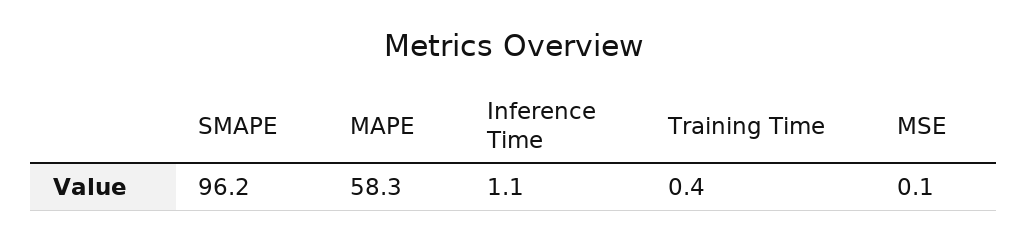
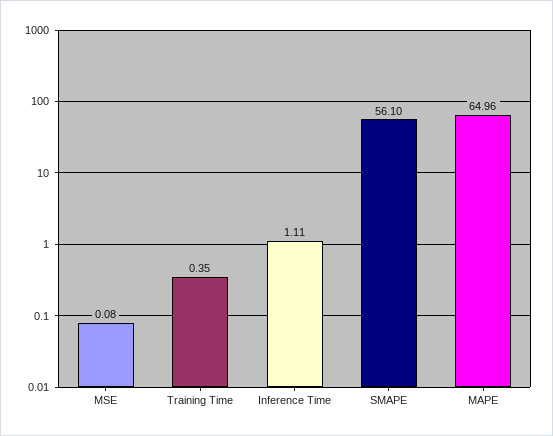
  {
-   "SMAPE": 96.2,
+   "SMAPE": 56.1,
-   "MAPE": 58.3,
+   "MAPE": 64.96,
    "Inference Time": 1.11,
    "Training Time": 0.35,
    "MSE": 0.08
  }

